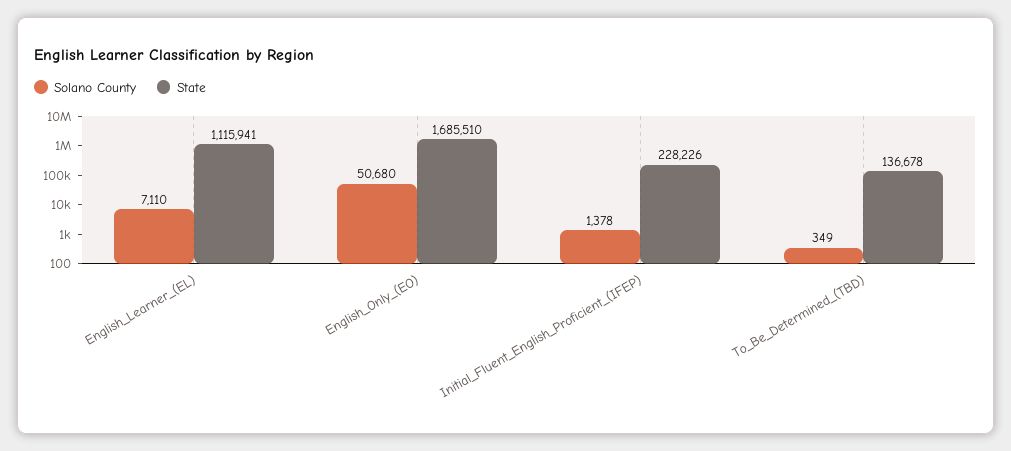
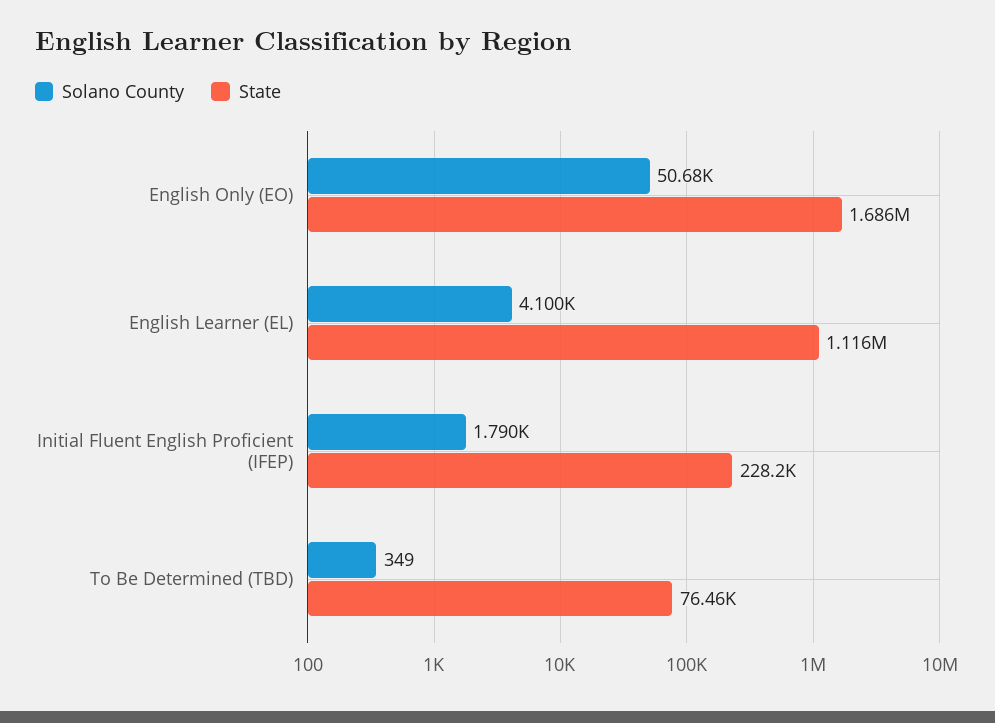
  {
    "Solano County": {
-     "English_Learner_(EL)": 7110,
+     "English_Learner_(EL)": 4100,
      "English_Only_(EO)": 50680,
-     "Initial_Fluent_English_Proficient_(IFEP)": 1378,
+     "Initial_Fluent_English_Proficient_(IFEP)": 1790,
      "To_Be_Determined_(TBD)": 349
    },
    "State": {
      "English_Learner_(EL)": 1115941,
      "English_Only_(EO)": 1685510,
      "Initial_Fluent_English_Proficient_(IFEP)": 228226,
-     "To_Be_Determined_(TBD)": 136678
+     "To_Be_Determined_(TBD)": 76460
    }
  }

